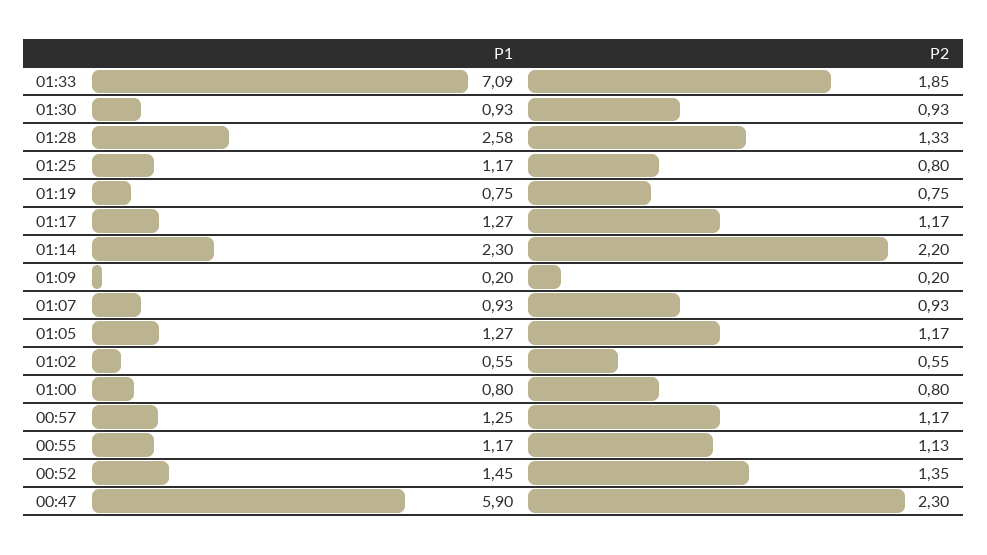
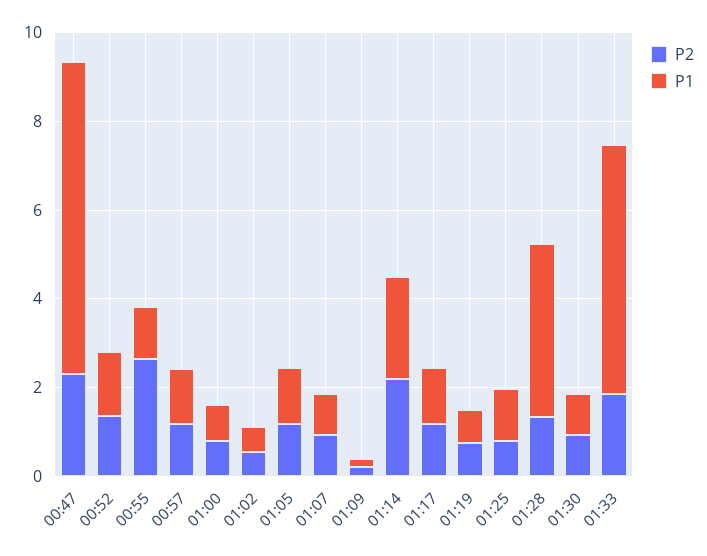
  {
    "P1": {
-     "01:33": 7.09,
+     "01:33": 5.5,
      "01:30": 0.93,
-     "01:28": 2.58,
+     "01:28": 4,
      "01:25": 1.17,
      "01:19": 0.75,
      "01:17": 1.27,
      "01:14": 2.3,
      "01:09": 0.2,
      "01:07": 0.93,
      "01:05": 1.27,
      "01:02": 0.55,
      "01:00": 0.8,
      "00:57": 1.25,
      "00:55": 1.17,
      "00:52": 1.45,
-     "00:47": 5.9
+     "00:47": 7
    },
    "P2": {
      "01:33": 1.85,
      "01:30": 0.93,
      "01:28": 1.33,
      "01:25": 0.8,
      "01:19": 0.75,
      "01:17": 1.17,
      "01:14": 2.2,
      "01:09": 0.2,
      "01:07": 0.93,
      "01:05": 1.17,
      "01:02": 0.55,
      "01:00": 0.8,
      "00:57": 1.17,
-     "00:55": 1.13,
+     "00:55": 2.5,
      "00:52": 1.35,
      "00:47": 2.3
    }
  }

